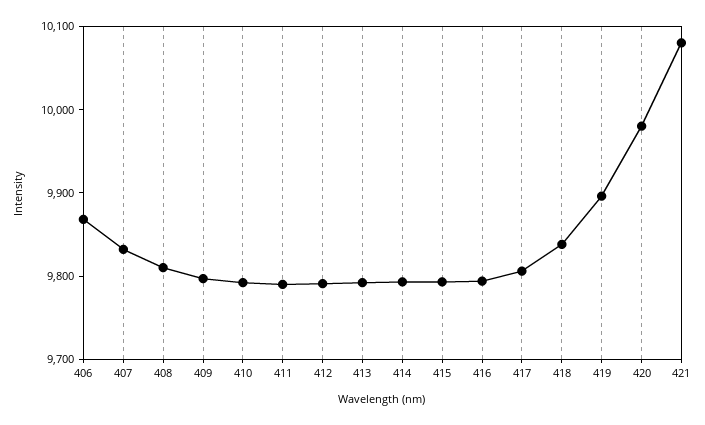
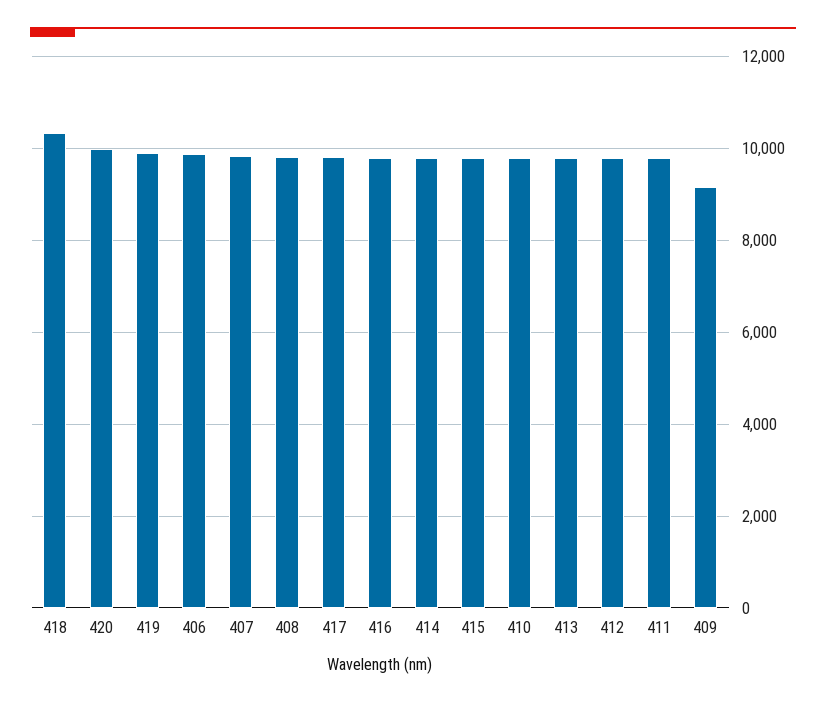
  {
    "406": 9860,
    "407": 9840,
    "408": 9820,
-   "409": 9800,
+   "409": 9200,
    "410": 9800,
    "411": 9800,
    "412": 9800,
    "413": 9800,
    "414": 9800,
    "415": 9800,
    "416": 9800,
    "417": 9800,
-   "418": 9840,
+   "418": 10400,
    "419": 9900,
-   "420": 9980,
+   "420": 9980
-   "421": 10080
  }

